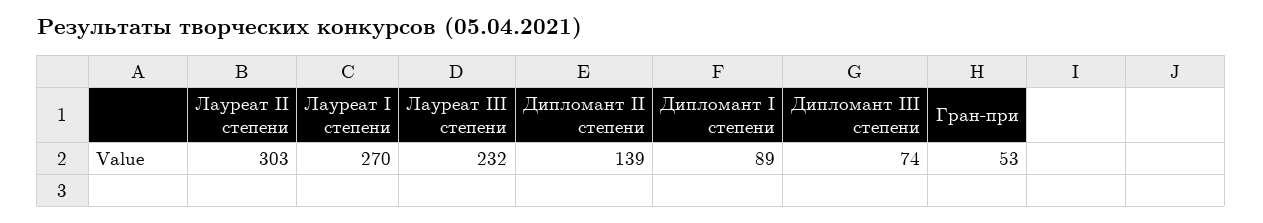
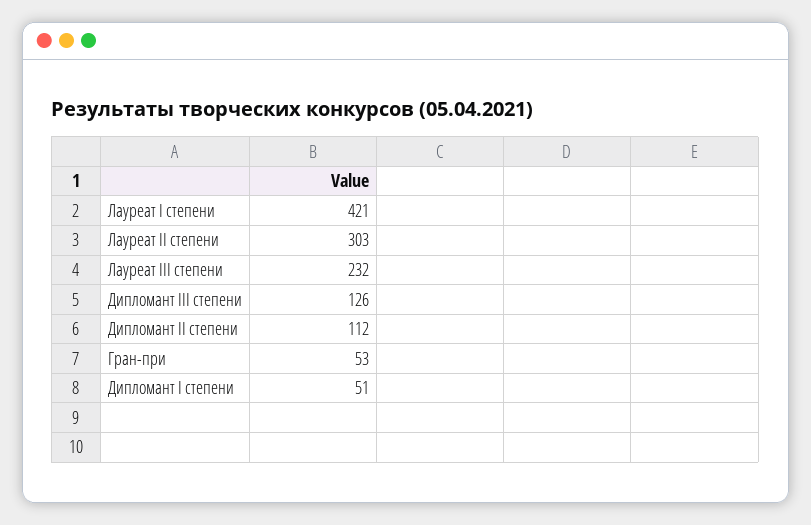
  {
    "Лауреат II степени": 303,
-   "Лауреат I степени": 270,
+   "Лауреат I степени": 421,
    "Лауреат III степени": 232,
-   "Дипломант II степени": 139,
+   "Дипломант II степени": 112,
-   "Дипломант I степени": 89,
+   "Дипломант I степени": 51,
-   "Дипломант III степени": 74,
+   "Дипломант III степени": 126,
    "Гран-при": 53
  }

